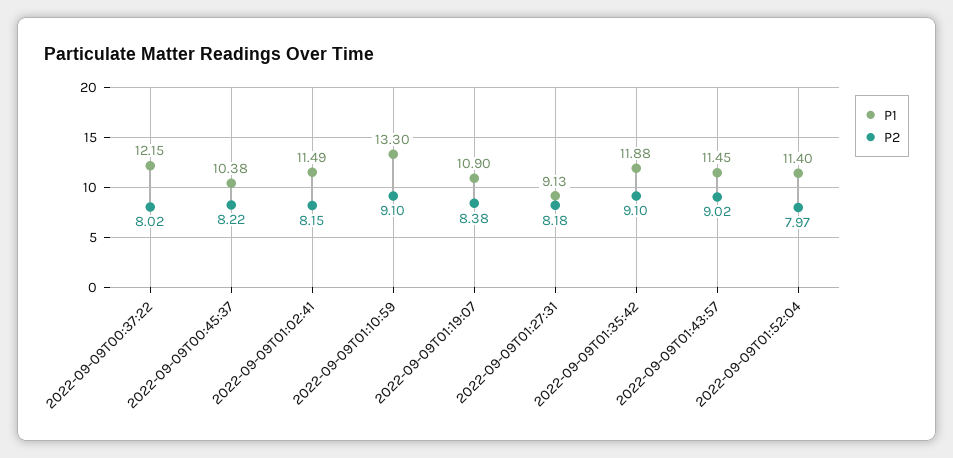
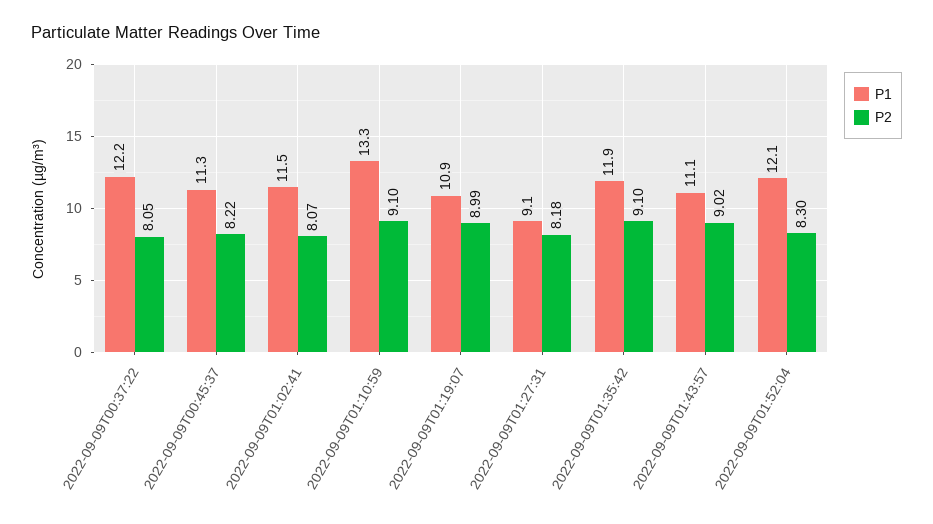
  {
    "P1": {
      "2022-09-09T00:37:22": 12.15,
-     "2022-09-09T00:45:37": 10.38,
+     "2022-09-09T00:45:37": 11.3,
      "2022-09-09T01:02:41": 11.49,
      "2022-09-09T01:10:59": 13.3,
      "2022-09-09T01:19:07": 10.9,
      "2022-09-09T01:27:31": 9.13,
      "2022-09-09T01:35:42": 11.88,
-     "2022-09-09T01:43:57": 11.45,
+     "2022-09-09T01:43:57": 11.1,
-     "2022-09-09T01:52:04": 11.4
+     "2022-09-09T01:52:04": 12.1
    },
    "P2": {
-     "2022-09-09T00:37:22": 8.02,
+     "2022-09-09T00:37:22": 8.05,
      "2022-09-09T00:45:37": 8.22,
-     "2022-09-09T01:02:41": 8.15,
+     "2022-09-09T01:02:41": 8.07,
      "2022-09-09T01:10:59": 9.1,
-     "2022-09-09T01:19:07": 8.38,
+     "2022-09-09T01:19:07": 8.99,
      "2022-09-09T01:27:31": 8.18,
      "2022-09-09T01:35:42": 9.1,
      "2022-09-09T01:43:57": 9.02,
-     "2022-09-09T01:52:04": 7.97
+     "2022-09-09T01:52:04": 8.3
    }
  }

